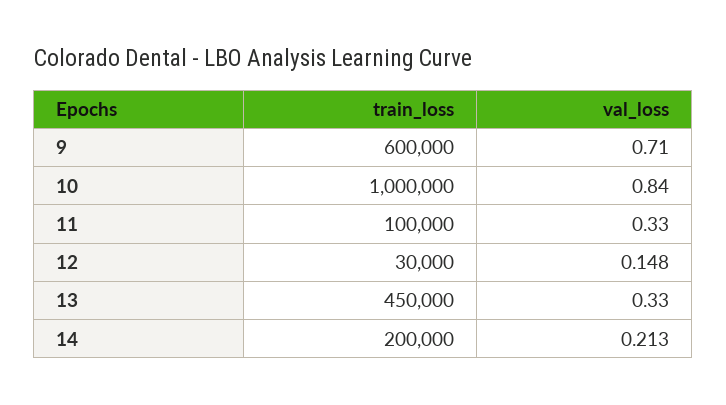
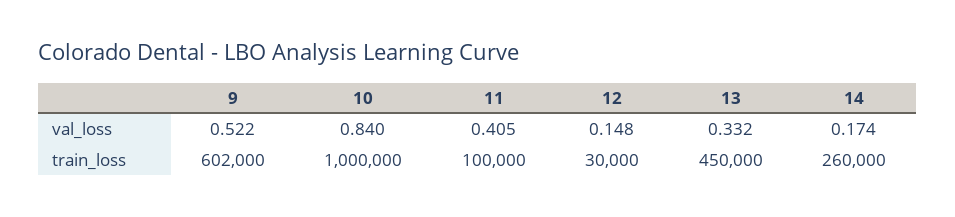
  {
    "train_loss": {
-     "9": 600000,
+     "9": 602000,
      "10": 1000000,
      "11": 100000,
      "12": 30000,
      "13": 450000,
-     "14": 200000
+     "14": 260000
    },
    "val_loss": {
-     "9": 0.71,
+     "9": 0.522,
      "10": 0.84,
-     "11": 0.33,
+     "11": 0.405,
      "12": 0.148,
-     "13": 0.33,
+     "13": 0.332,
-     "14": 0.213
+     "14": 0.174
    }
  }

